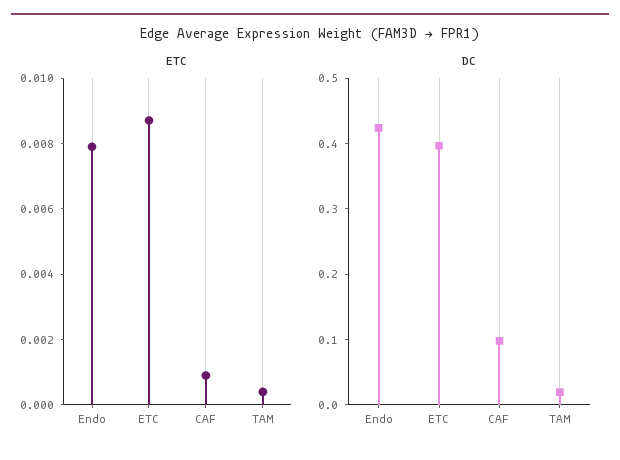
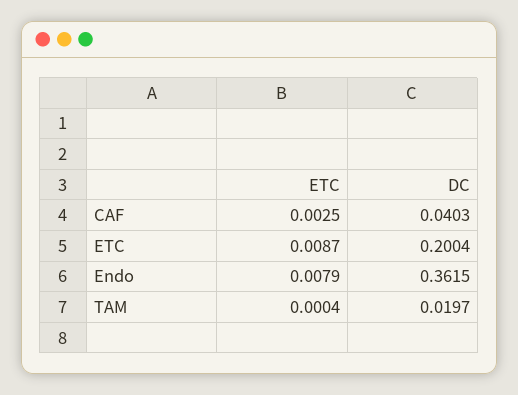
  {
    "ETC": {
      "Endo": 0.0079,
      "ETC": 0.0087,
-     "CAF": 0.001,
+     "CAF": 0.0025,
      "TAM": 0.0004
    },
    "DC": {
-     "Endo": 0.42,
+     "Endo": 0.3615,
-     "ETC": 0.4,
+     "ETC": 0.2004,
-     "CAF": 0.1,
+     "CAF": 0.0403,
      "TAM": 0.0197
    }
  }

